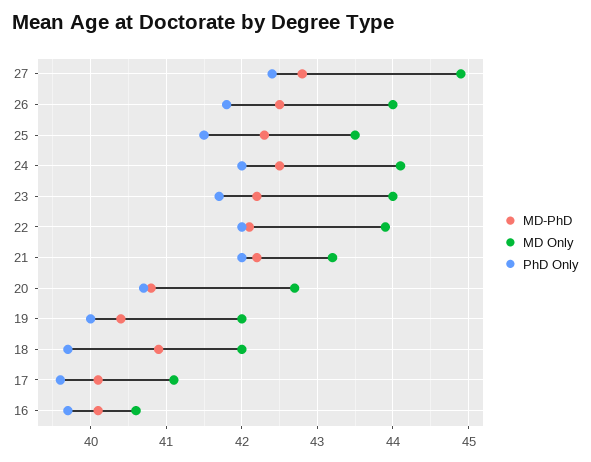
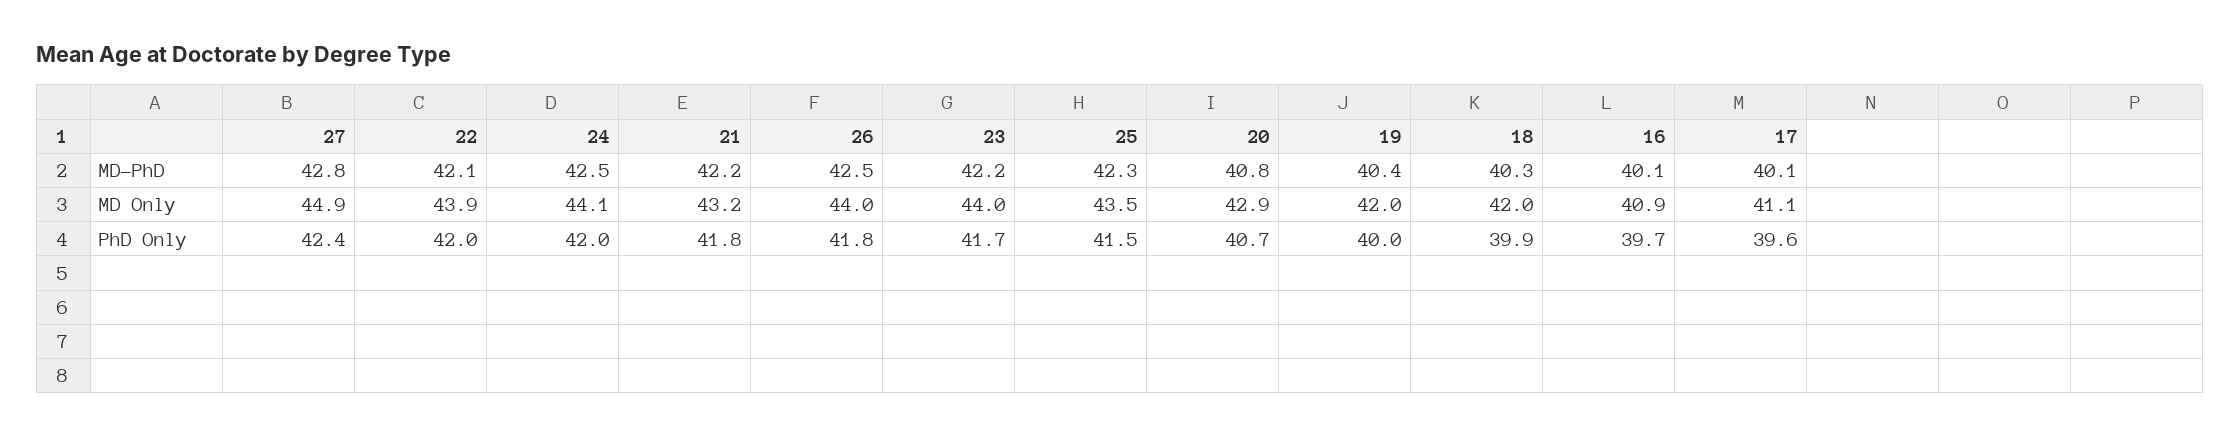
  {
    "MD-PhD": {
      "27": 42.8,
      "26": 42.5,
      "25": 42.3,
      "24": 42.5,
      "23": 42.2,
      "22": 42.1,
      "21": 42.2,
      "20": 40.8,
      "19": 40.4,
-     "18": 40.9,
+     "18": 40.3,
      "17": 40.1,
      "16": 40.1
    },
    "MD Only": {
      "27": 44.9,
      "26": 44,
      "25": 43.5,
      "24": 44.1,
      "23": 44,
      "22": 43.9,
      "21": 43.2,
-     "20": 42.7,
+     "20": 42.9,
      "19": 42,
      "18": 42,
      "17": 41.1,
-     "16": 40.6
+     "16": 40.9
    },
    "PhD Only": {
      "27": 42.4,
      "26": 41.8,
      "25": 41.5,
      "24": 42,
      "23": 41.7,
      "22": 42,
-     "21": 42,
+     "21": 41.8,
      "20": 40.7,
      "19": 40,
-     "18": 39.7,
+     "18": 39.9,
      "17": 39.6,
      "16": 39.7
    }
  }

